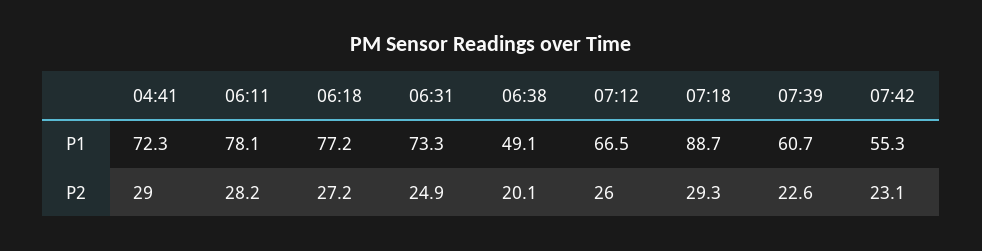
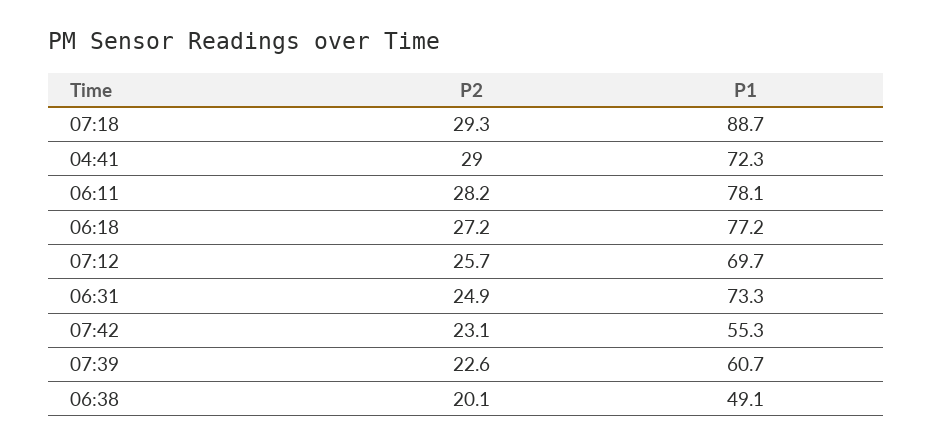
  {
    "04:41": {
      "P1": 72.3,
      "P2": 29
    },
    "06:11": {
      "P1": 78.1,
      "P2": 28.2
    },
    "06:18": {
      "P1": 77.2,
      "P2": 27.2
    },
    "06:31": {
      "P1": 73.3,
      "P2": 24.9
    },
    "06:38": {
      "P1": 49.1,
      "P2": 20.1
    },
    "07:12": {
-     "P1": 66.5,
+     "P1": 69.7,
-     "P2": 26
+     "P2": 25.7
    },
    "07:18": {
      "P1": 88.7,
      "P2": 29.3
    },
    "07:39": {
      "P1": 60.7,
      "P2": 22.6
    },
    "07:42": {
      "P1": 55.3,
      "P2": 23.1
    }
  }

